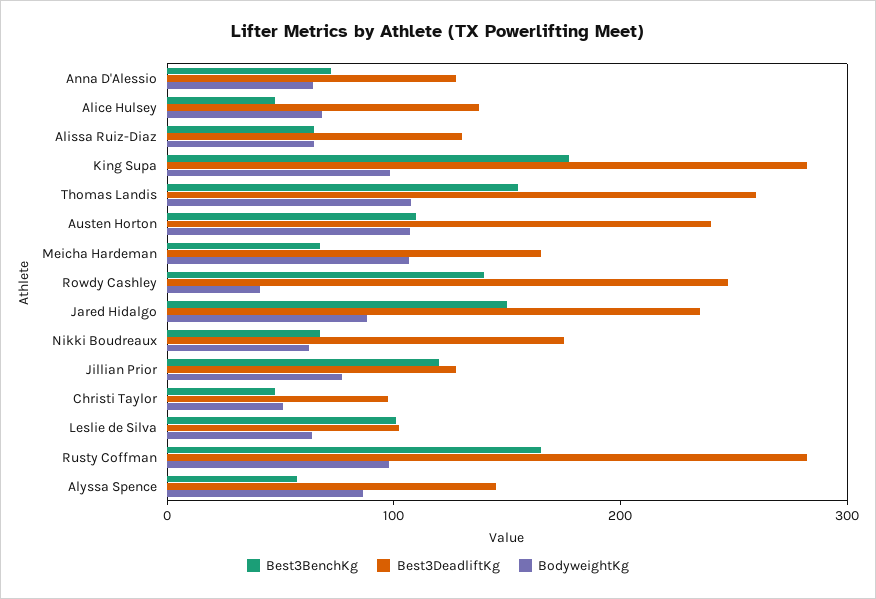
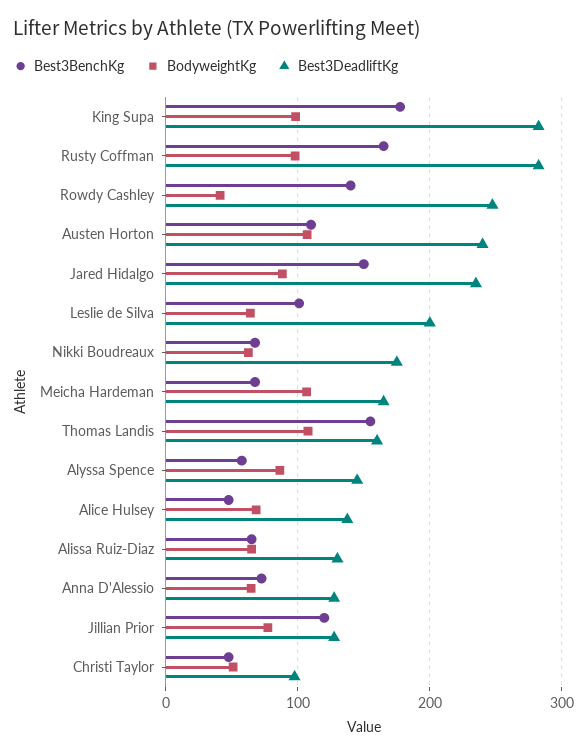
  {
    "Best3BenchKg": {
      "Anna D'Alessio": 70,
      "Alice Hulsey": 50,
      "Alissa Ruiz-Diaz": 70,
      "King Supa": 180,
      "Thomas Landis": 160,
      "Austen Horton": 110,
      "Meicha Hardeman": 70,
      "Rowdy Cashley": 140,
      "Jared Hidalgo": 150,
      "Nikki Boudreaux": 70,
      "Jillian Prior": 120,
      "Christi Taylor": 50,
      "Leslie de Silva": 100,
      "Rusty Coffman": 170,
      "Alyssa Spence": 60
    },
    "Best3DeadliftKg": {
      "Anna D'Alessio": 130,
      "Alice Hulsey": 140,
      "Alissa Ruiz-Diaz": 130,
      "King Supa": 280,
-     "Thomas Landis": 260,
+     "Thomas Landis": 160,
      "Austen Horton": 240,
      "Meicha Hardeman": 170,
      "Rowdy Cashley": 250,
      "Jared Hidalgo": 240,
      "Nikki Boudreaux": 180,
      "Jillian Prior": 130,
      "Christi Taylor": 100,
-     "Leslie de Silva": 100,
+     "Leslie de Silva": 200,
      "Rusty Coffman": 280,
      "Alyssa Spence": 150
    },
    "BodyweightKg": {
      "Anna D'Alessio": 60,
      "Alice Hulsey": 70,
      "Alissa Ruiz-Diaz": 70,
      "King Supa": 100,
      "Thomas Landis": 110,
      "Austen Horton": 110,
      "Meicha Hardeman": 110,
      "Rowdy Cashley": 40,
      "Jared Hidalgo": 90,
      "Nikki Boudreaux": 60,
      "Jillian Prior": 80,
      "Christi Taylor": 50,
      "Leslie de Silva": 60,
      "Rusty Coffman": 100,
      "Alyssa Spence": 90
    }
  }

